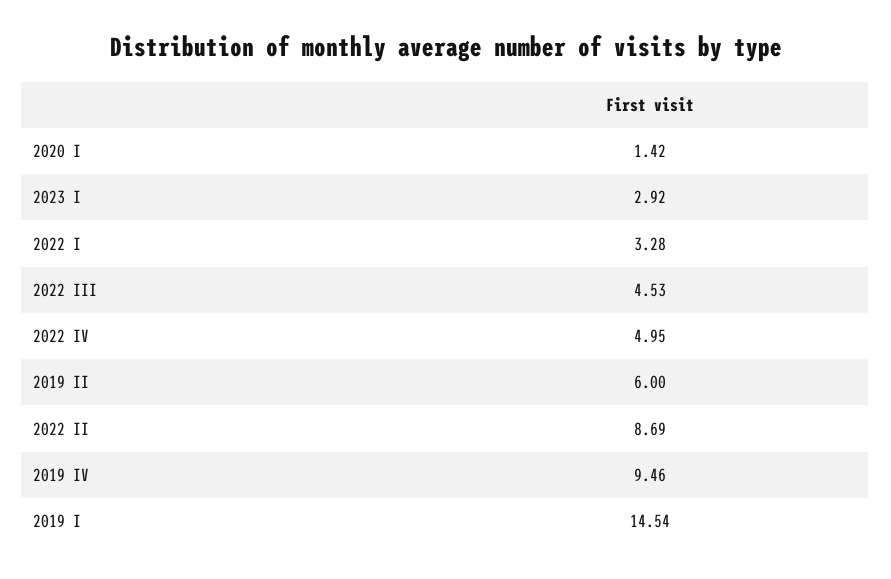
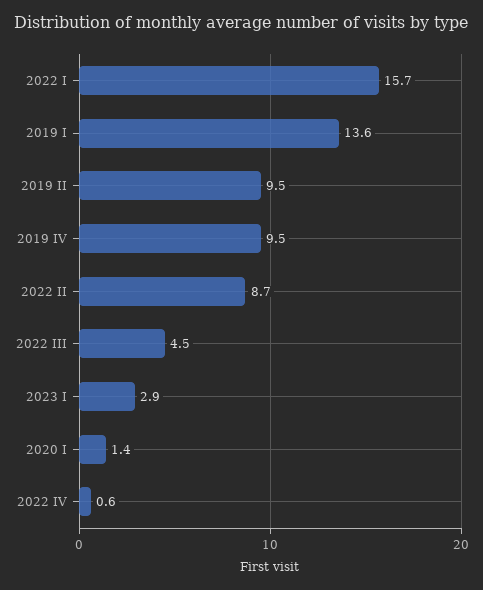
  {
    "2020 I": 1.42,
    "2023 I": 2.92,
-   "2022 I": 3.28,
+   "2022 I": 15.7,
    "2022 III": 4.53,
-   "2022 IV": 4.95,
+   "2022 IV": 0.6,
-   "2019 II": 6,
+   "2019 II": 9.5,
    "2022 II": 8.69,
    "2019 IV": 9.46,
-   "2019 I": 14.54
+   "2019 I": 13.6
  }

